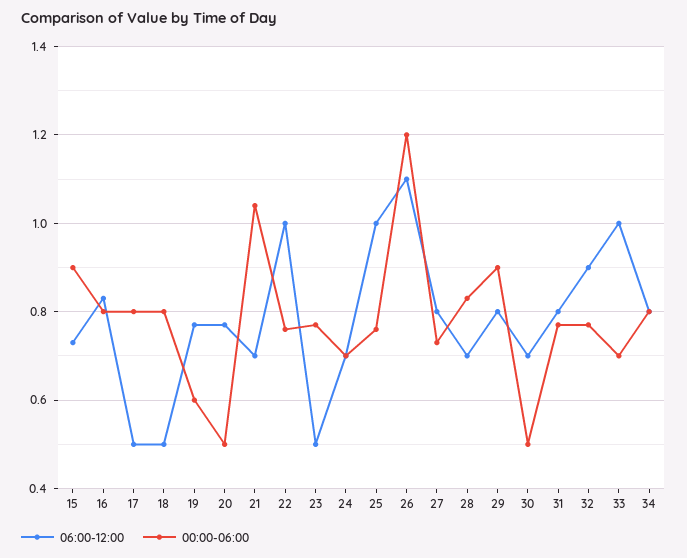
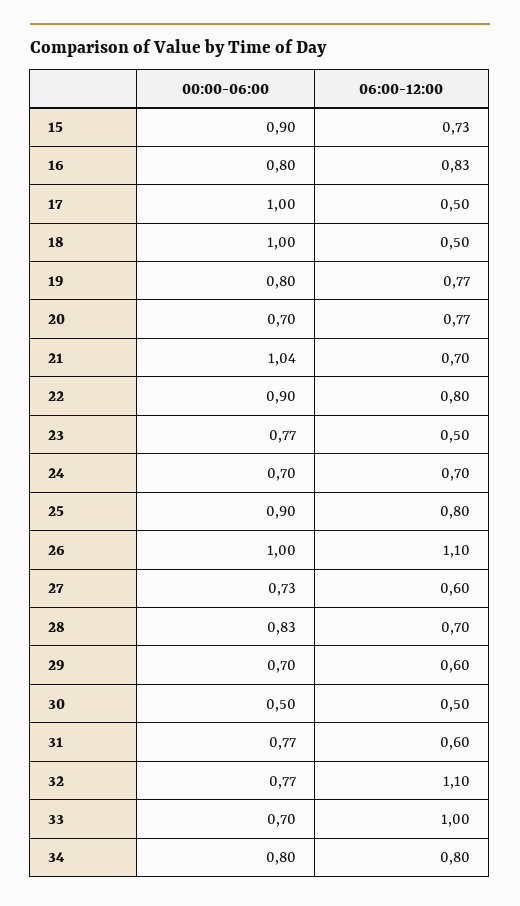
  {
    "06:00-12:00": {
      "15": 0.73,
      "16": 0.83,
      "17": 0.5,
      "18": 0.5,
      "19": 0.77,
      "20": 0.77,
      "21": 0.7,
-     "22": 1,
+     "22": 0.8,
      "23": 0.5,
      "24": 0.7,
-     "25": 1,
+     "25": 0.8,
      "26": 1.1,
-     "27": 0.8,
+     "27": 0.6,
      "28": 0.7,
-     "29": 0.8,
+     "29": 0.6,
-     "30": 0.7,
+     "30": 0.5,
-     "31": 0.8,
+     "31": 0.6,
-     "32": 0.9,
+     "32": 1.1,
      "33": 1,
      "34": 0.8
    },
    "00:00-06:00": {
      "15": 0.9,
      "16": 0.8,
-     "17": 0.8,
+     "17": 1,
-     "18": 0.8,
+     "18": 1,
-     "19": 0.6,
+     "19": 0.8,
-     "20": 0.5,
+     "20": 0.7,
      "21": 1.04,
-     "22": 0.75,
+     "22": 0.9,
      "23": 0.77,
      "24": 0.7,
-     "25": 0.75,
+     "25": 0.9,
-     "26": 1.2,
+     "26": 1,
      "27": 0.73,
      "28": 0.83,
-     "29": 0.9,
+     "29": 0.7,
      "30": 0.5,
      "31": 0.77,
      "32": 0.77,
      "33": 0.7,
      "34": 0.8
    }
  }

